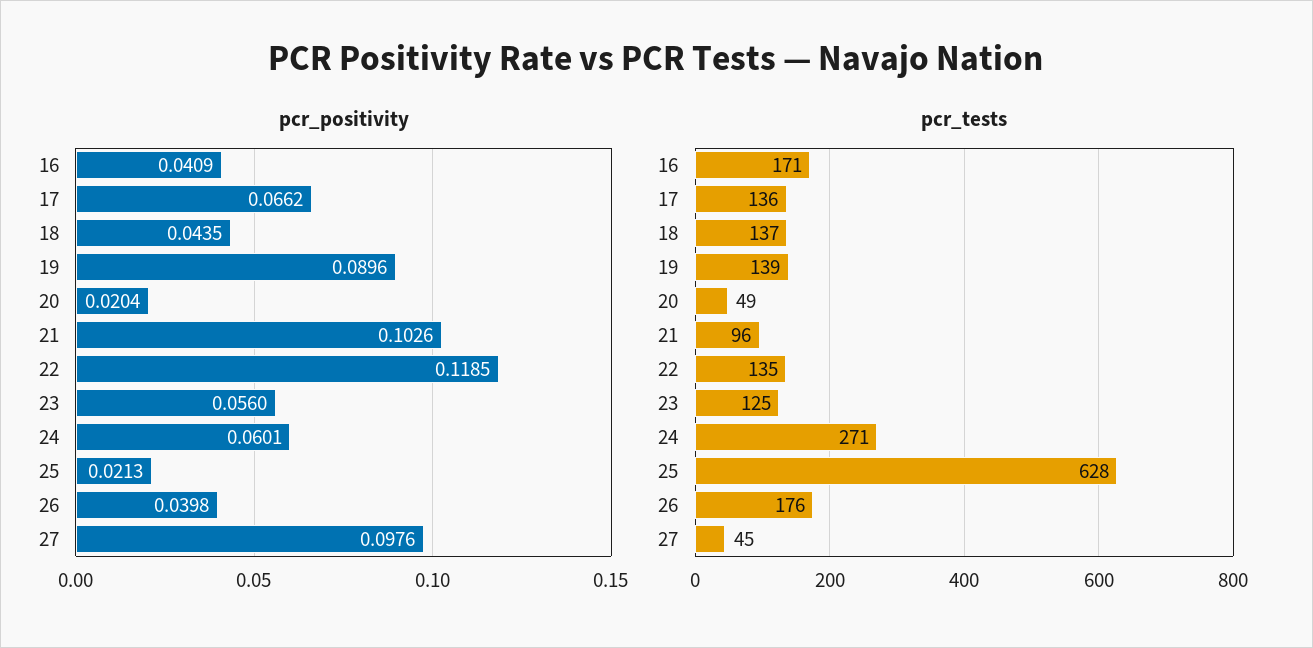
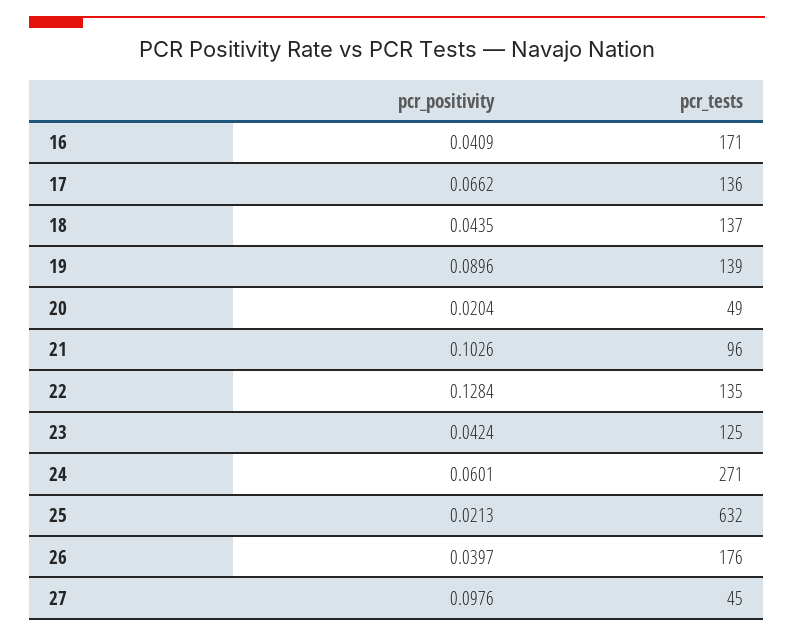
  {
    "pcr_positivity": {
      "16": 0.0409,
      "17": 0.0662,
      "18": 0.0435,
      "19": 0.0896,
      "20": 0.0204,
      "21": 0.1026,
-     "22": 0.1185,
+     "22": 0.1284,
-     "23": 0.056,
+     "23": 0.0424,
      "24": 0.0601,
      "25": 0.0213,
-     "26": 0.0398,
+     "26": 0.0397,
      "27": 0.0976
    },
    "pcr_tests": {
      "16": 171,
      "17": 136,
      "18": 137,
      "19": 139,
      "20": 49,
      "21": 96,
      "22": 135,
      "23": 125,
      "24": 271,
-     "25": 628,
+     "25": 632,
      "26": 176,
      "27": 45
    }
  }

